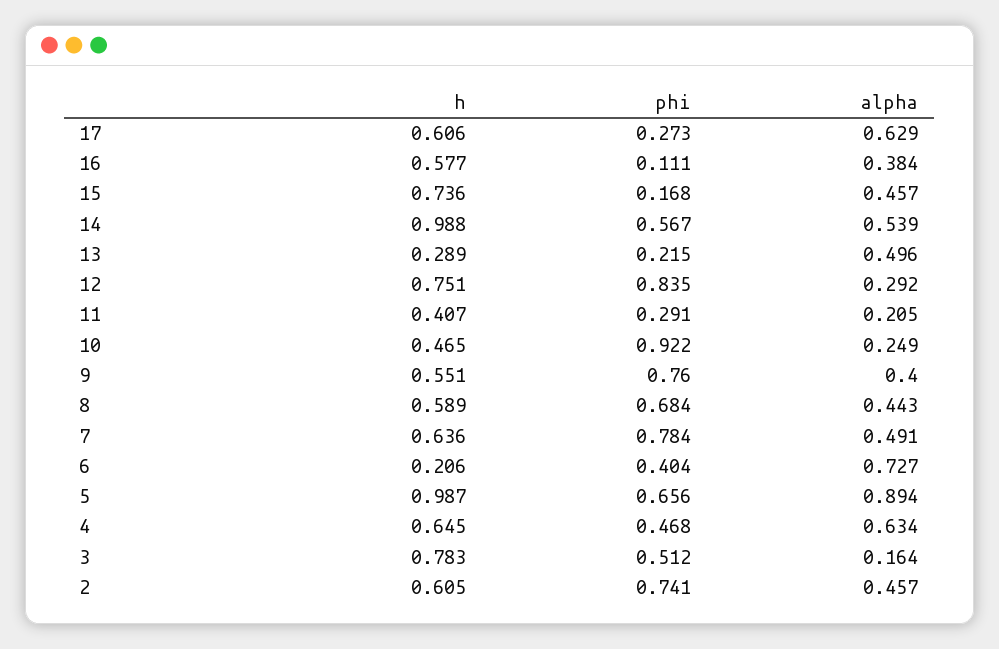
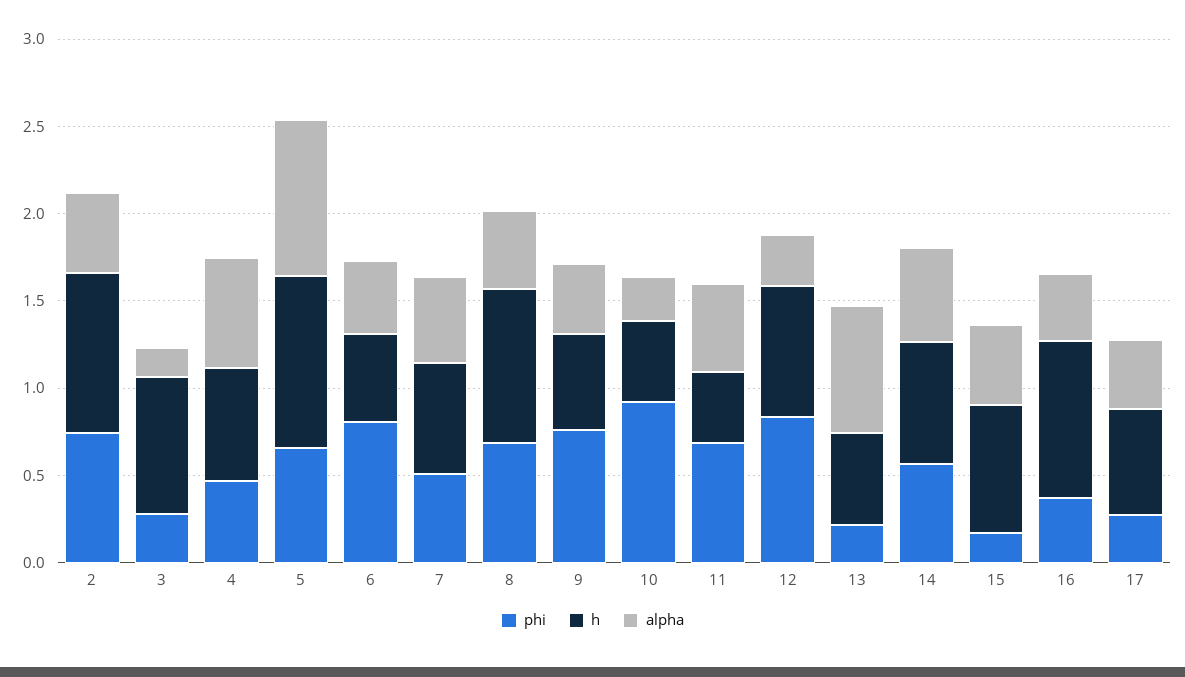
  {
    "h": {
      "17": 0.606,
-     "16": 0.577,
+     "16": 0.9,
      "15": 0.736,
-     "14": 0.988,
+     "14": 0.7,
-     "13": 0.289,
+     "13": 0.5,
      "12": 0.751,
      "11": 0.407,
      "10": 0.465,
      "9": 0.551,
-     "8": 0.589,
+     "8": 0.9,
      "7": 0.636,
-     "6": 0.206,
+     "6": 0.5,
      "5": 0.987,
      "4": 0.645,
      "3": 0.783,
-     "2": 0.605
+     "2": 0.9
    },
    "phi": {
      "17": 0.273,
-     "16": 0.111,
+     "16": 0.4,
      "15": 0.168,
      "14": 0.567,
      "13": 0.215,
      "12": 0.835,
-     "11": 0.291,
+     "11": 0.7,
      "10": 0.922,
      "9": 0.76,
      "8": 0.684,
-     "7": 0.784,
+     "7": 0.5,
-     "6": 0.404,
+     "6": 0.8,
      "5": 0.656,
      "4": 0.468,
-     "3": 0.512,
+     "3": 0.3,
      "2": 0.741
    },
    "alpha": {
-     "17": 0.629,
+     "17": 0.4,
      "16": 0.384,
      "15": 0.457,
      "14": 0.539,
-     "13": 0.496,
+     "13": 0.7,
      "12": 0.292,
-     "11": 0.205,
+     "11": 0.5,
      "10": 0.249,
      "9": 0.4,
      "8": 0.443,
      "7": 0.491,
-     "6": 0.727,
+     "6": 0.4,
      "5": 0.894,
      "4": 0.634,
      "3": 0.164,
      "2": 0.457
    }
  }

